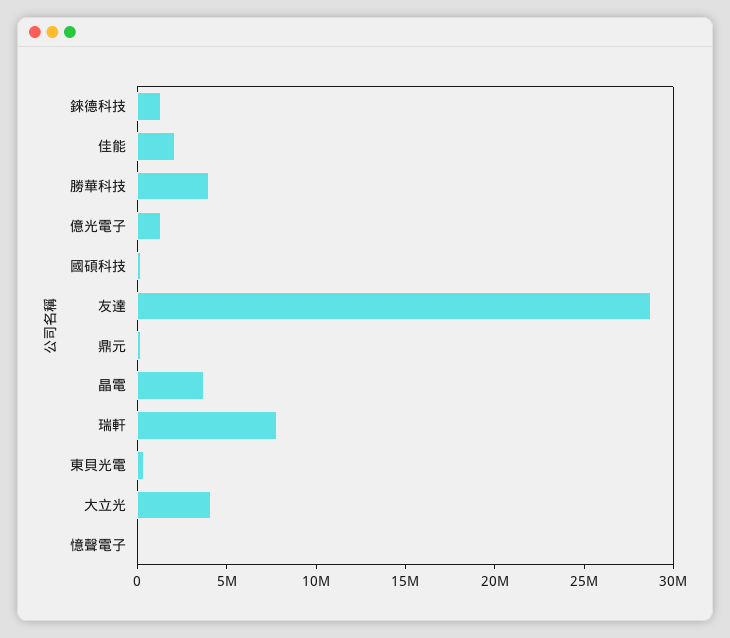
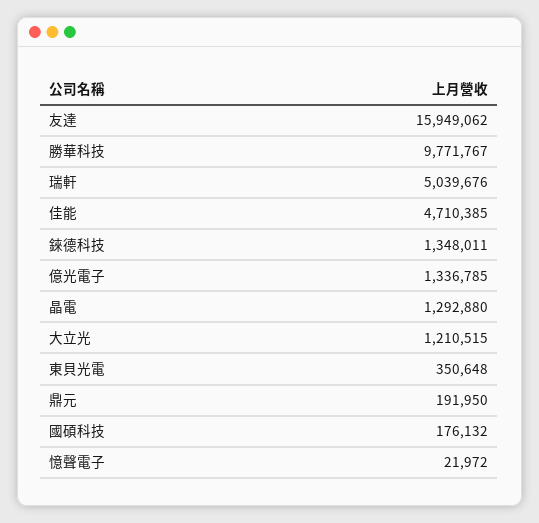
  {
    "錸德科技": 1348011,
-   "佳能": 2000000,
+   "佳能": 4710385,
-   "勝華科技": 4000000,
+   "勝華科技": 9771767,
    "億光電子": 1336785,
    "國碩科技": 176132,
-   "友達": 29000000,
+   "友達": 15949062,
    "鼎元": 191950,
-   "晶電": 4000000,
+   "晶電": 1292880,
-   "瑞軒": 8000000,
+   "瑞軒": 5039676,
    "東貝光電": 350648,
-   "大立光": 4000000,
+   "大立光": 1210515,
    "憶聲電子": 21972
  }

